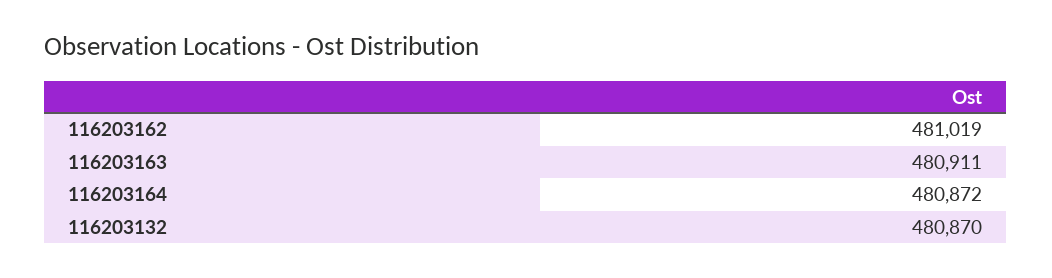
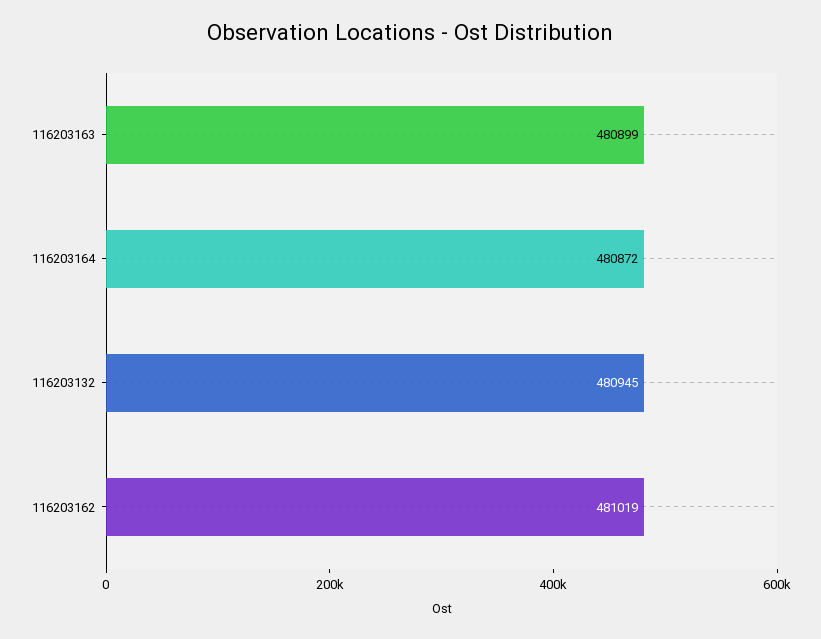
  {
    "116203162": 481019,
-   "116203163": 480911,
+   "116203163": 480899,
    "116203164": 480872,
-   "116203132": 480870
+   "116203132": 480945
  }

